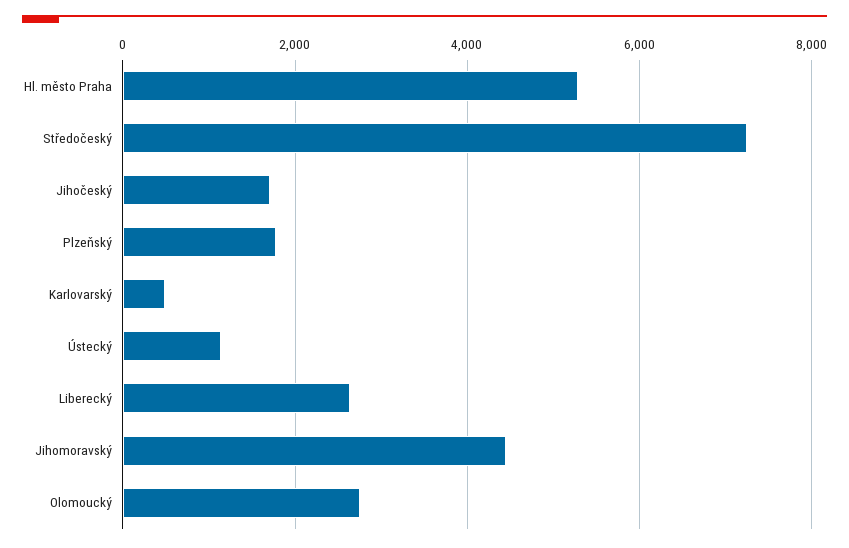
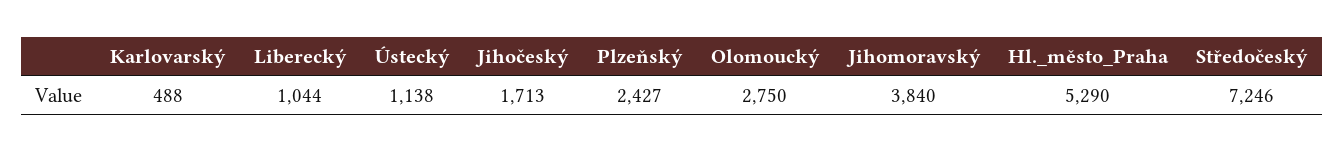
  {
    "Hl. město Praha": 5290,
    "Středočeský": 7246,
    "Jihočeský": 1713,
-   "Plzeňský": 1800,
+   "Plzeňský": 2427,
    "Karlovarský": 488,
    "Ústecký": 1138,
-   "Liberecký": 2600,
+   "Liberecký": 1044,
-   "Jihomoravský": 4400,
+   "Jihomoravský": 3840,
    "Olomoucký": 2750
  }

